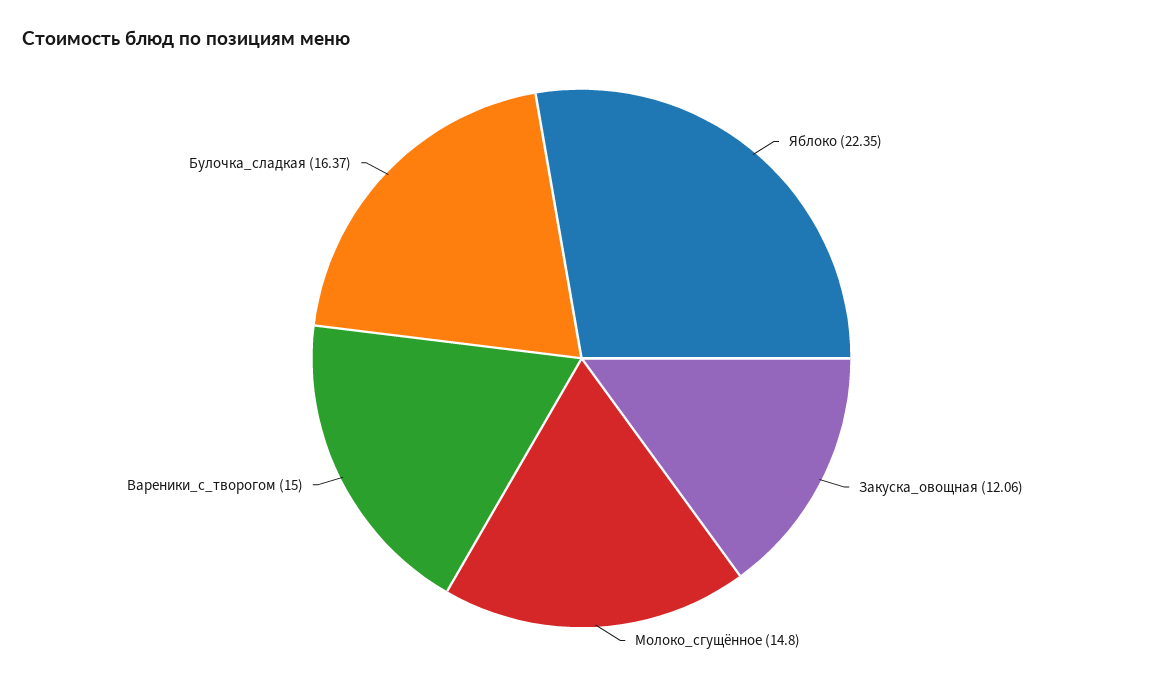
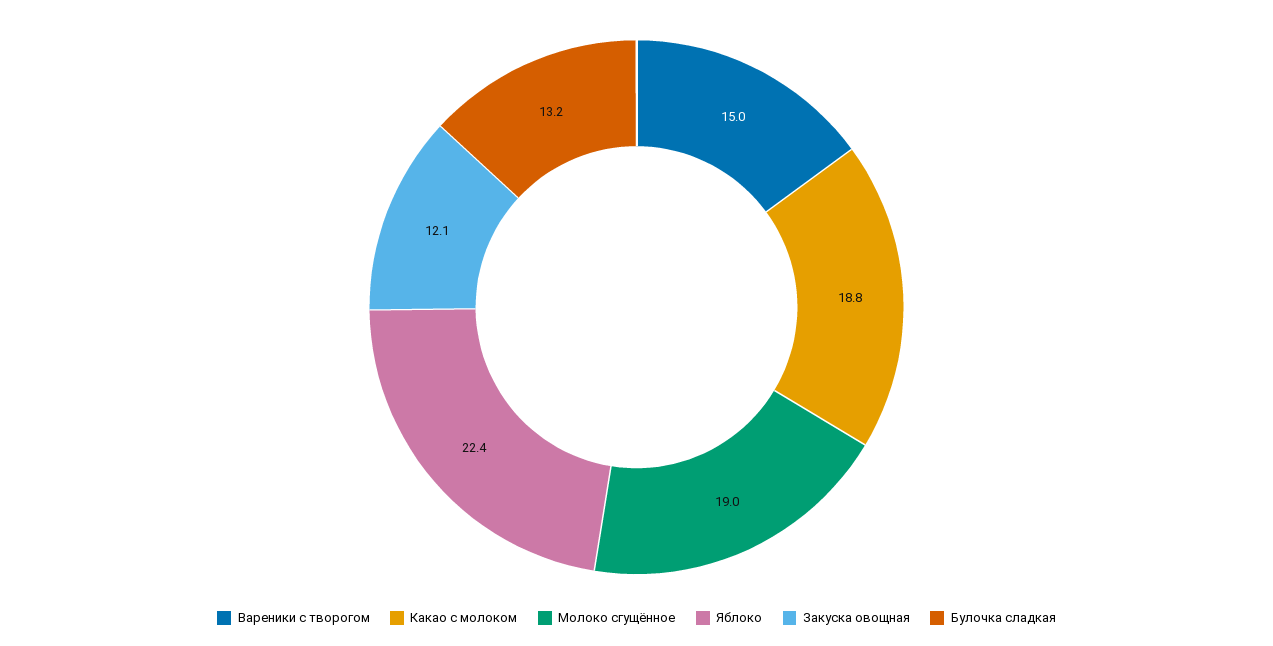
  {
    "Яблоко": 22.35,
    "Закуска_овощная": 12.06,
-   "Молоко_сгущённое": 14.8,
+   "Молоко_сгущённое": 19,
    "Вареники_с_творогом": 15,
-   "Булочка_сладкая": 16.37
+   "Булочка_сладкая": 13.2,
+   "Какао с молоком": 18.8
  }

